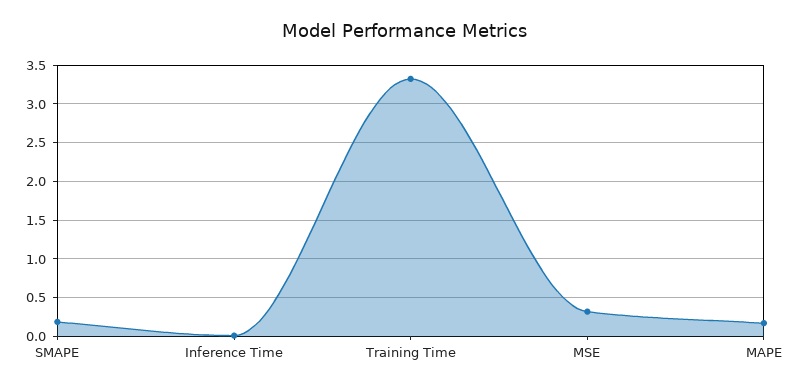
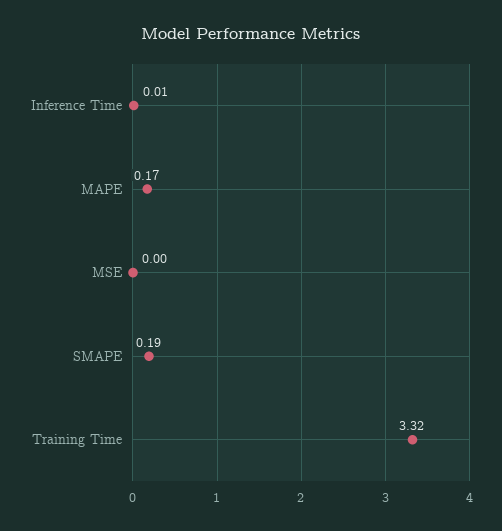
  {
    "SMAPE": 0.19,
    "Inference Time": 0.01,
    "Training Time": 3.32,
-   "MSE": 0.3,
+   "MSE": 0,
    "MAPE": 0.17
  }

